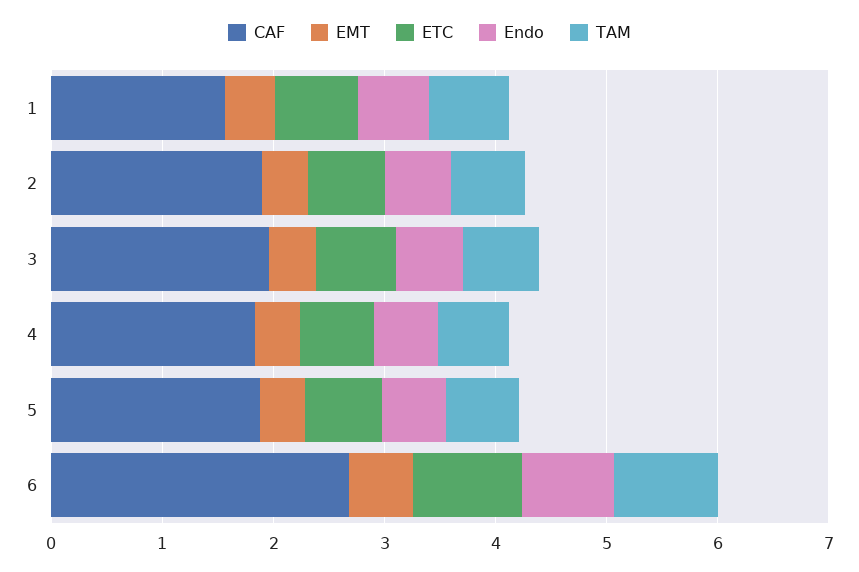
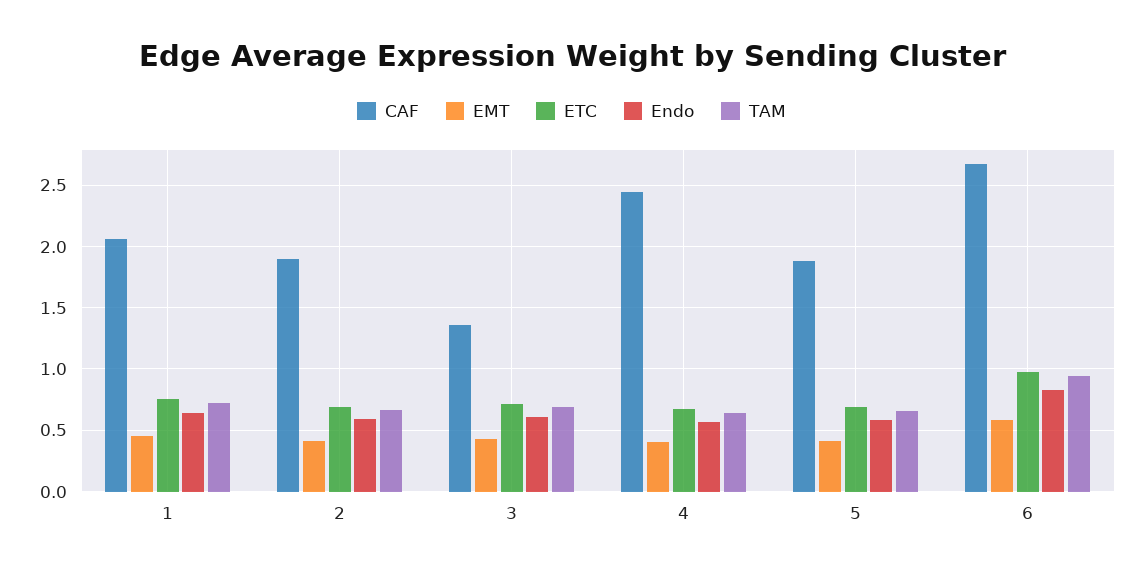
  {
    "CAF": {
-     "1": 1.6,
+     "1": 2.05,
      "2": 1.9,
-     "3": 2,
+     "3": 1.35,
-     "4": 1.8,
+     "4": 2.45,
      "5": 1.9,
      "6": 2.7
    },
    "EMT": {
      "1": 0.45,
      "2": 0.4,
      "3": 0.45,
      "4": 0.4,
      "5": 0.4,
      "6": 0.6
    },
    "ETC": {
      "1": 0.75,
      "2": 0.7,
      "3": 0.7,
      "4": 0.65,
      "5": 0.7,
      "6": 1
    },
    "Endo": {
      "1": 0.65,
      "2": 0.6,
      "3": 0.6,
      "4": 0.55,
      "5": 0.6,
      "6": 0.85
    },
    "TAM": {
      "1": 0.7,
      "2": 0.65,
      "3": 0.7,
      "4": 0.65,
      "5": 0.65,
      "6": 0.95
    }
  }

